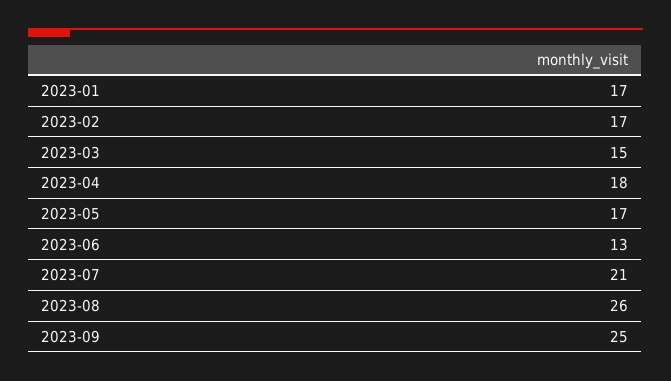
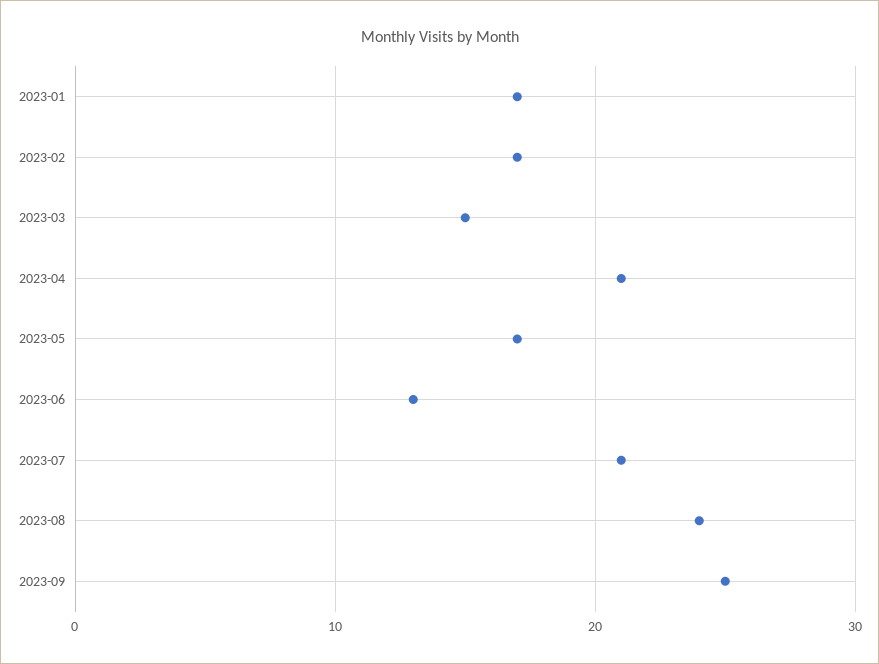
  {
    "2023-01": 17,
    "2023-02": 17,
    "2023-03": 15,
-   "2023-04": 18,
+   "2023-04": 21,
    "2023-05": 17,
    "2023-06": 13,
    "2023-07": 21,
-   "2023-08": 26,
+   "2023-08": 24,
    "2023-09": 25
  }

